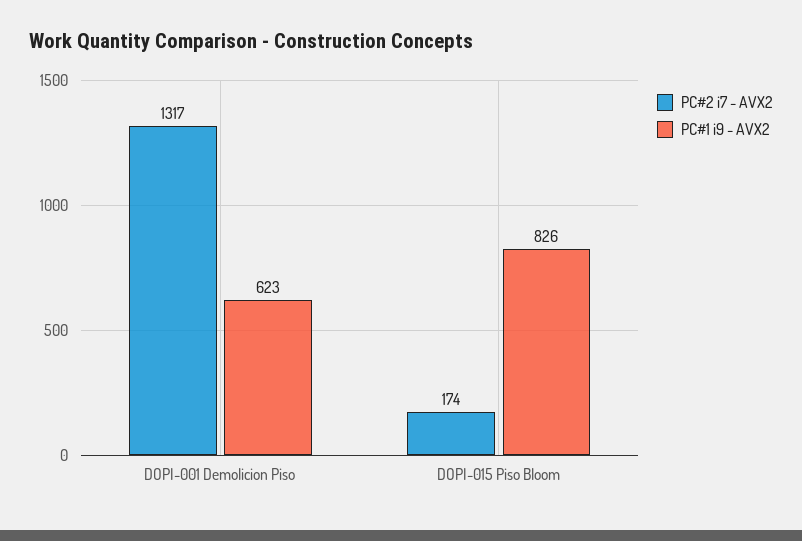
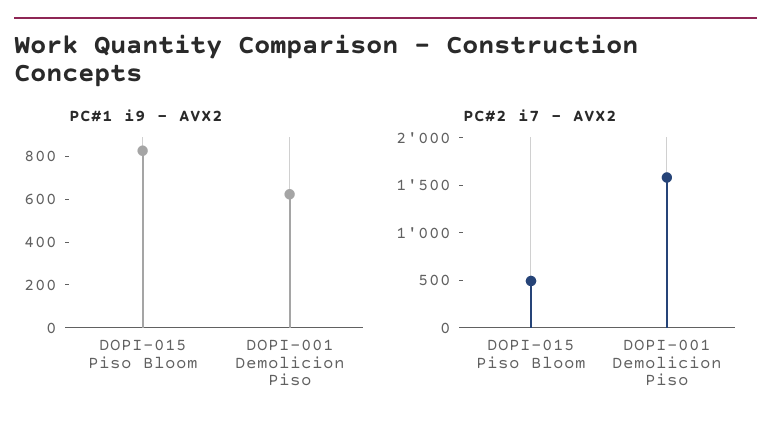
  {
    "PC#2 i7 - AVX2": {
-     "DOPI-001 Demolicion Piso": 1317,
+     "DOPI-001 Demolicion Piso": 1600,
-     "DOPI-015 Piso Bloom": 174
+     "DOPI-015 Piso Bloom": 500
    },
    "PC#1 i9 - AVX2": {
      "DOPI-001 Demolicion Piso": 623,
      "DOPI-015 Piso Bloom": 826
    }
  }

